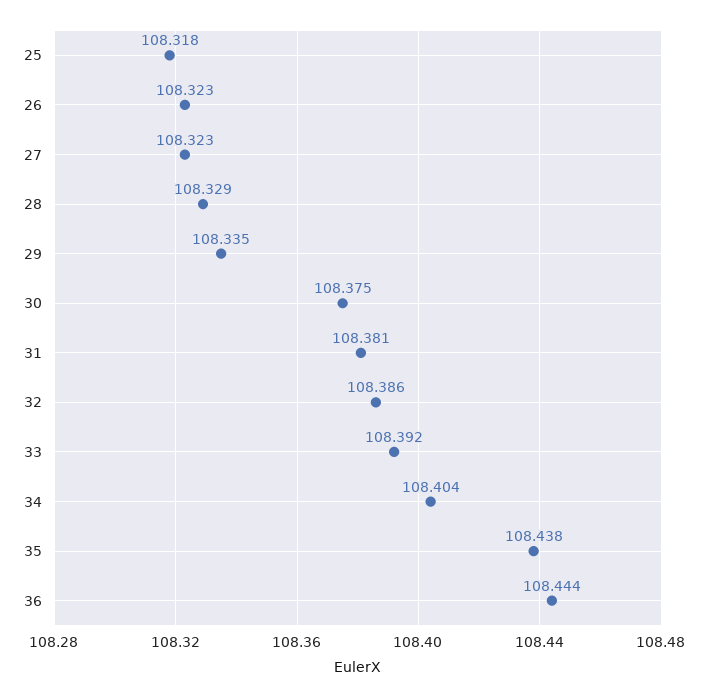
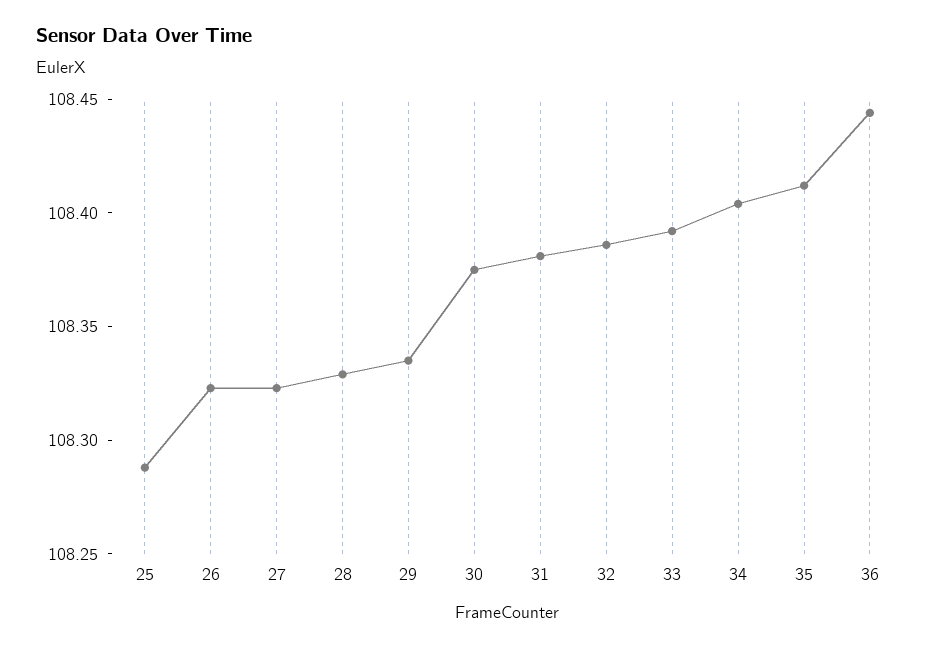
  {
-   "25": 108.318,
+   "25": 108.29,
    "26": 108.323,
    "27": 108.323,
    "28": 108.329,
    "29": 108.335,
    "30": 108.375,
    "31": 108.381,
    "32": 108.386,
    "33": 108.392,
    "34": 108.404,
-   "35": 108.438,
+   "35": 108.41,
    "36": 108.444
  }

